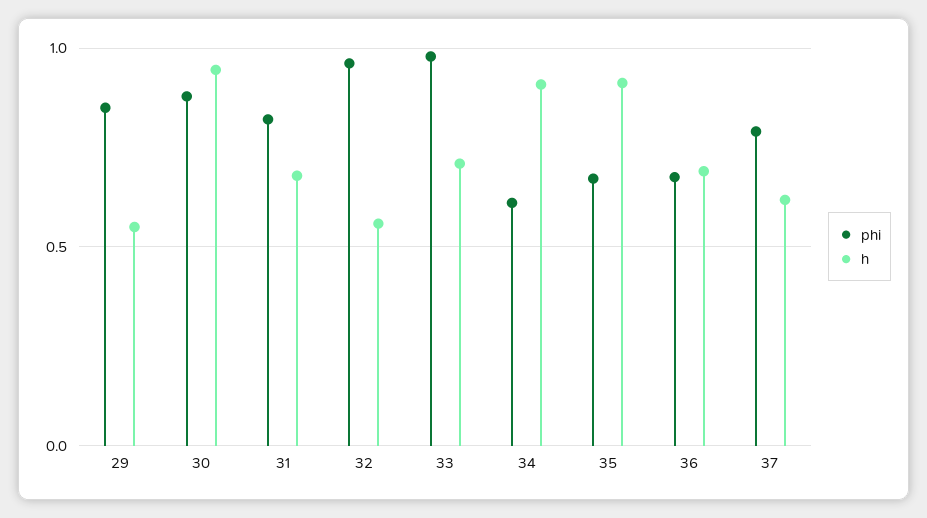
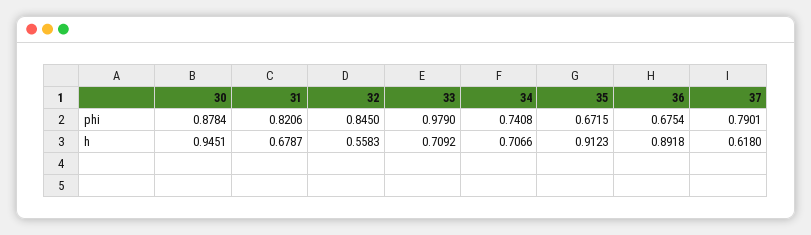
  {
    "phi": {
-     "29": 0.85,
      "30": 0.8784,
      "31": 0.8206,
-     "32": 0.95,
+     "32": 0.845,
      "33": 0.979,
-     "34": 0.6,
+     "34": 0.7408,
      "35": 0.6715,
      "36": 0.6754,
      "37": 0.7901
    },
    "h": {
-     "29": 0.55,
      "30": 0.9451,
      "31": 0.6787,
      "32": 0.5583,
      "33": 0.7092,
-     "34": 0.9,
+     "34": 0.7066,
      "35": 0.9123,
-     "36": 0.7,
+     "36": 0.8918,
      "37": 0.618
    }
  }

